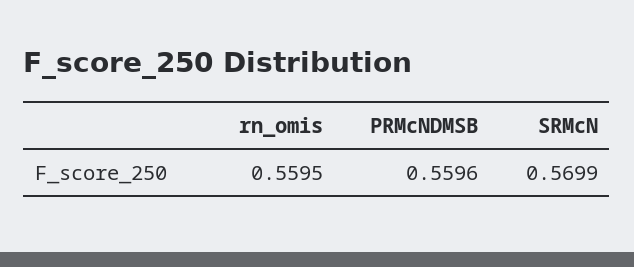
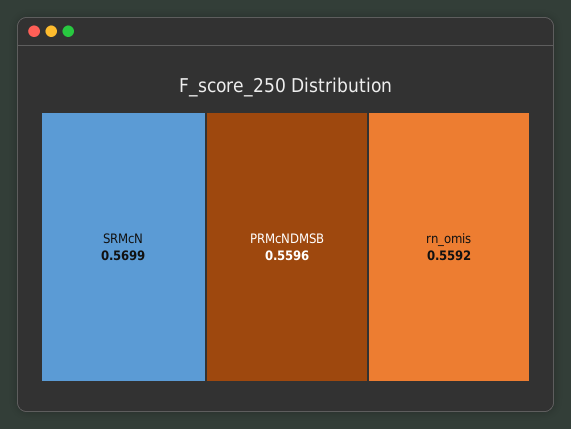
  {
-   "rn_omis": 0.5595,
+   "rn_omis": 0.5592,
    "PRMcNDMSB": 0.5596,
    "SRMcN": 0.5699
  }

